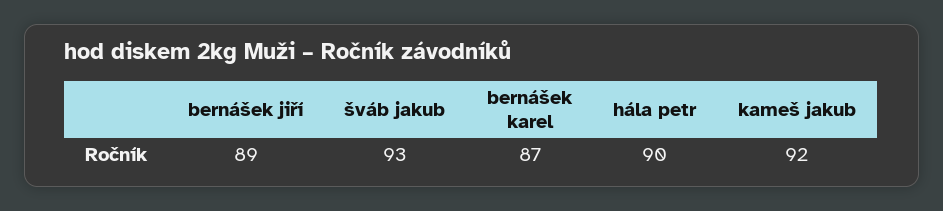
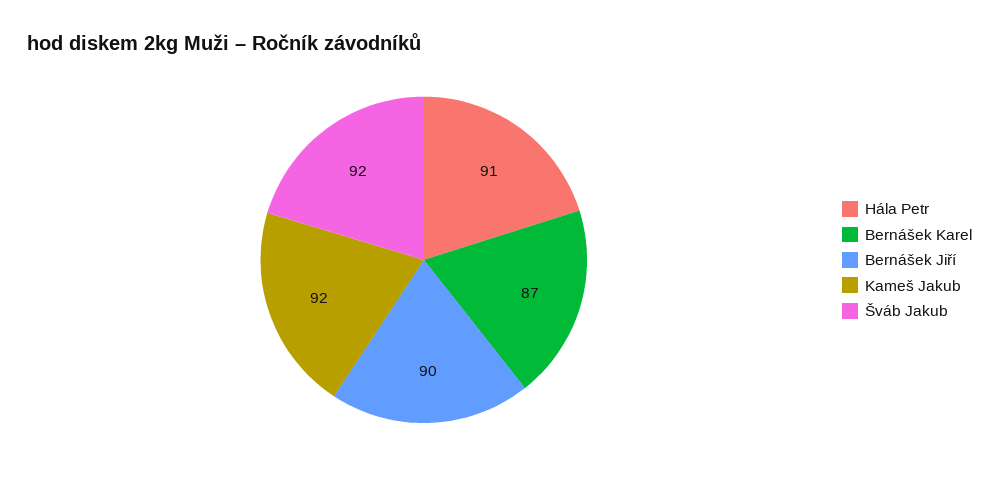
  {
-   "bernášek jiří": 89,
+   "bernášek jiří": 90,
-   "šváb jakub": 93,
+   "šváb jakub": 92,
    "bernášek karel": 87,
-   "hála petr": 90,
+   "hála petr": 91,
    "kameš jakub": 92
  }

